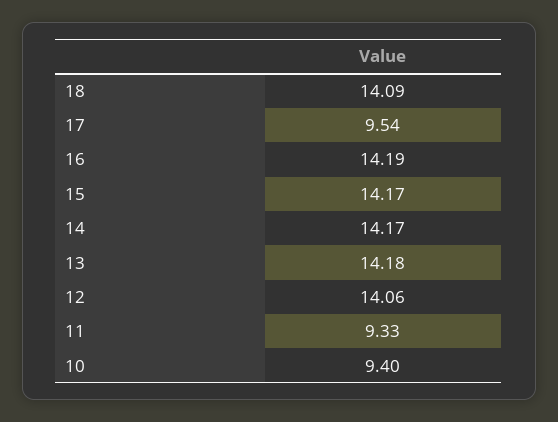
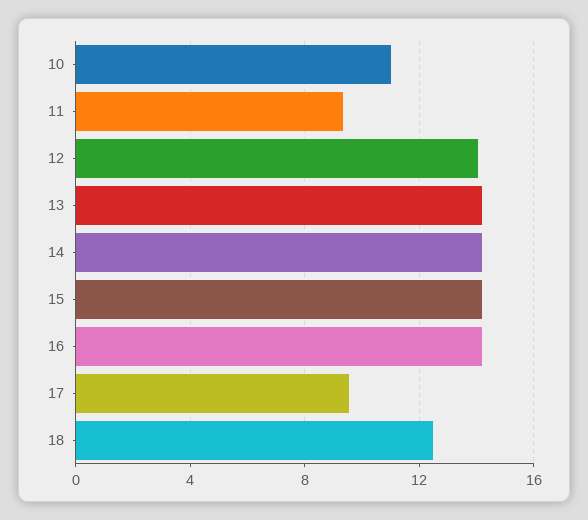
  {
-   "18": 14.09,
+   "18": 12.5,
    "17": 9.54,
    "16": 14.19,
    "15": 14.17,
    "14": 14.17,
    "13": 14.18,
    "12": 14.06,
    "11": 9.33,
-   "10": 9.4
+   "10": 11
  }

